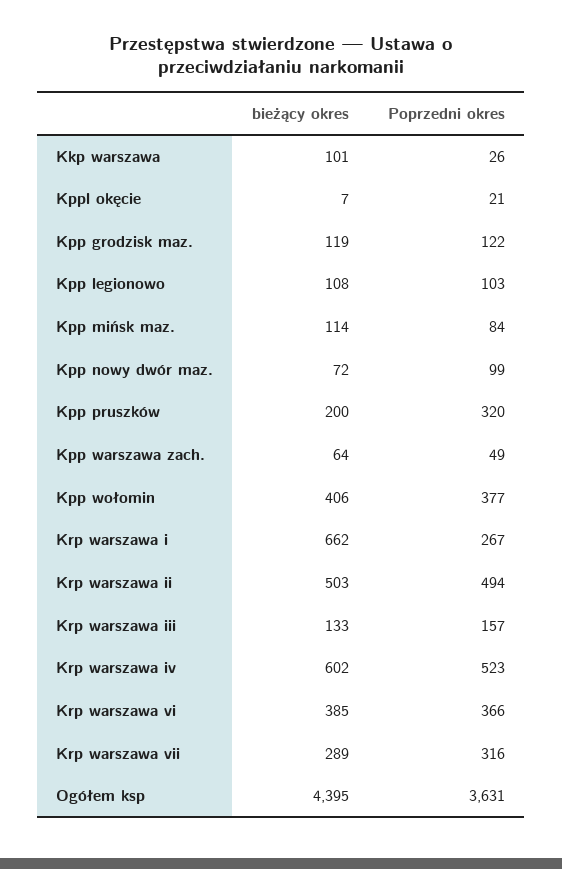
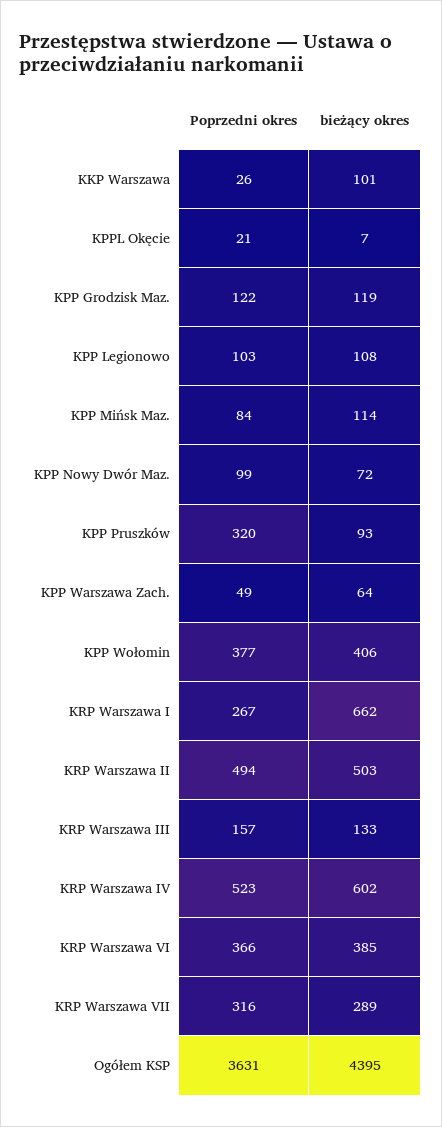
  {
    "bieżący okres": {
      "Kkp warszawa": 101,
      "Kppl okęcie": 7,
      "Kpp grodzisk maz.": 119,
      "Kpp legionowo": 108,
      "Kpp mińsk maz.": 114,
      "Kpp nowy dwór maz.": 72,
-     "Kpp pruszków": 200,
+     "Kpp pruszków": 93,
      "Kpp warszawa zach.": 64,
      "Kpp wołomin": 406,
      "Krp warszawa i": 662,
      "Krp warszawa ii": 503,
      "Krp warszawa iii": 133,
      "Krp warszawa iv": 602,
      "Krp warszawa vi": 385,
      "Krp warszawa vii": 289,
      "Ogółem ksp": 4395
    },
    "Poprzedni okres": {
      "Kkp warszawa": 26,
      "Kppl okęcie": 21,
      "Kpp grodzisk maz.": 122,
      "Kpp legionowo": 103,
      "Kpp mińsk maz.": 84,
      "Kpp nowy dwór maz.": 99,
      "Kpp pruszków": 320,
      "Kpp warszawa zach.": 49,
      "Kpp wołomin": 377,
      "Krp warszawa i": 267,
      "Krp warszawa ii": 494,
      "Krp warszawa iii": 157,
      "Krp warszawa iv": 523,
      "Krp warszawa vi": 366,
      "Krp warszawa vii": 316,
      "Ogółem ksp": 3631
    }
  }

